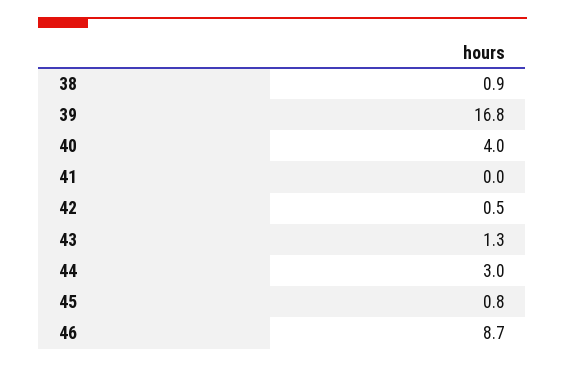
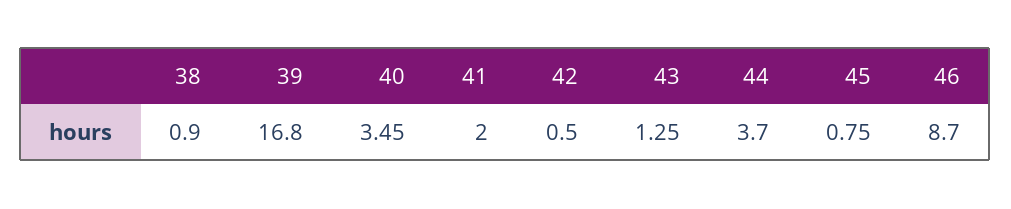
  {
    "38": 0.9,
    "39": 16.8,
-   "40": 4,
+   "40": 3.45,
-   "41": 0,
+   "41": 2,
    "42": 0.5,
    "43": 1.25,
-   "44": 3,
+   "44": 3.7,
    "45": 0.75,
    "46": 8.7
  }

